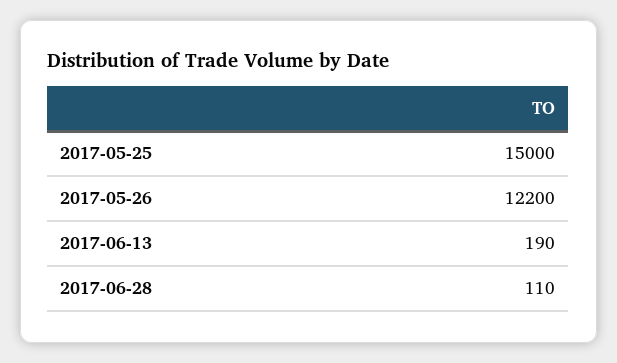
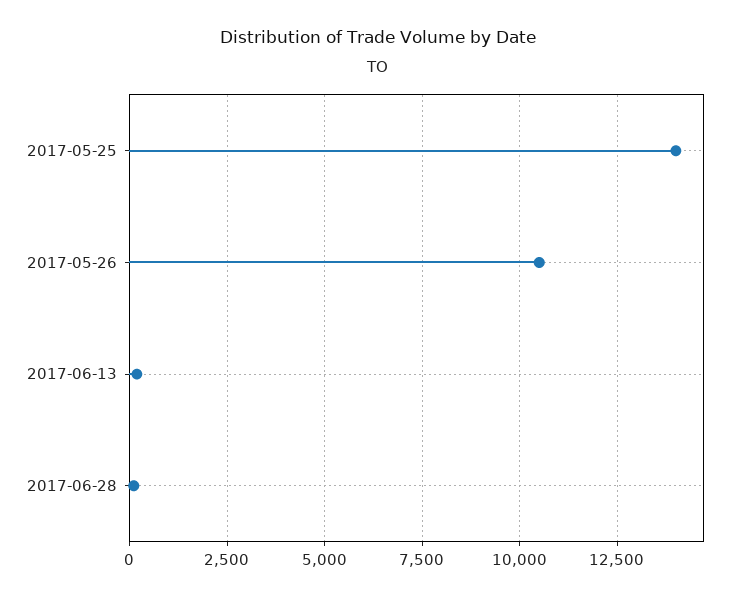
  {
-   "2017-05-25": 15000,
+   "2017-05-25": 14000,
-   "2017-05-26": 12200,
+   "2017-05-26": 10500,
    "2017-06-13": 190,
    "2017-06-28": 110
  }

